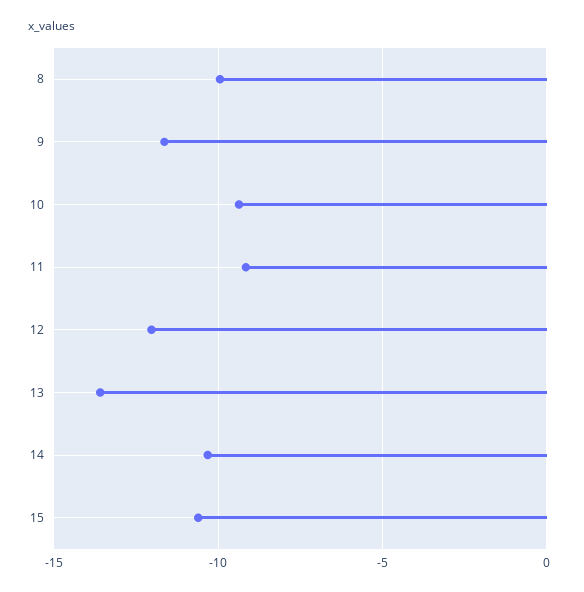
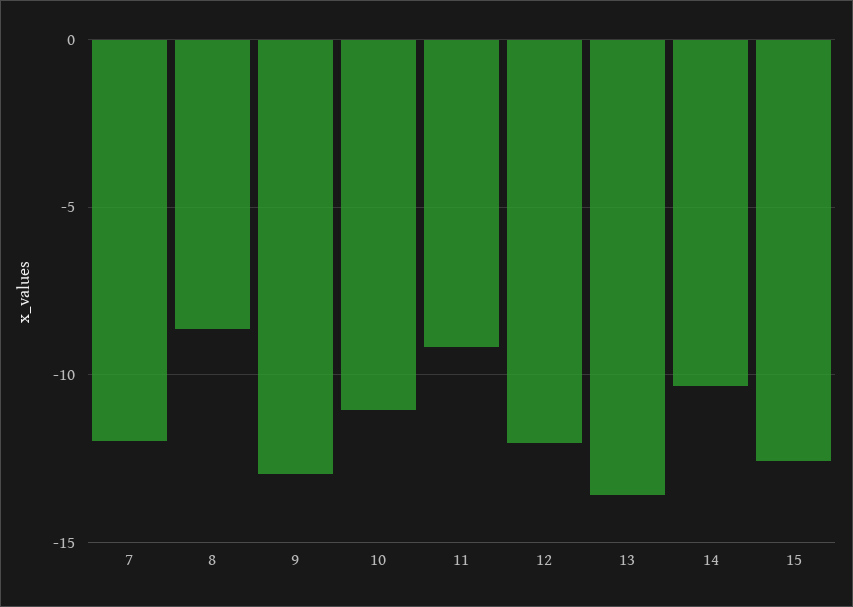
  {
-   "8": -10,
+   "8": -8.5,
-   "9": -11.5,
+   "9": -13,
-   "10": -9.5,
+   "10": -11,
    "11": -9,
    "12": -12,
    "13": -13.5,
    "14": -10.5,
-   "15": -10.5
+   "15": -12.5,
+   "7": -12
  }

